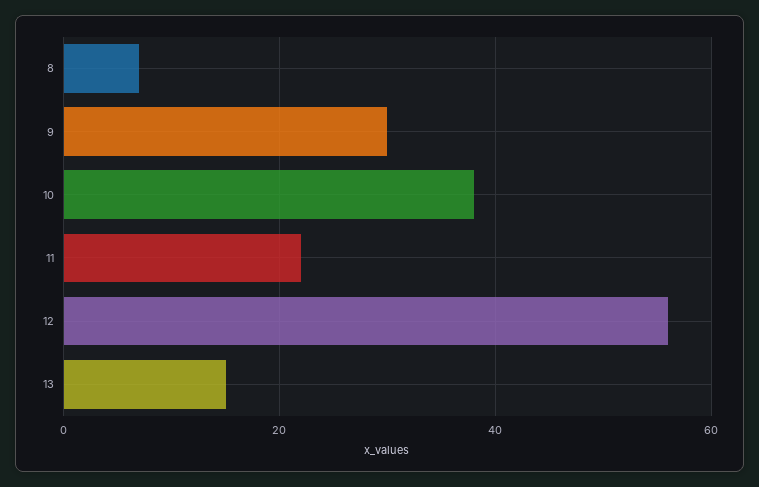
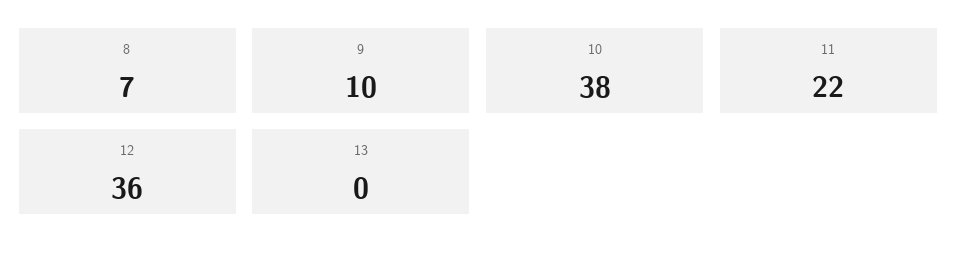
  {
    "8": 7,
-   "9": 30,
+   "9": 10,
    "10": 38,
    "11": 22,
-   "12": 55,
+   "12": 36,
-   "13": 15
+   "13": 0
  }

